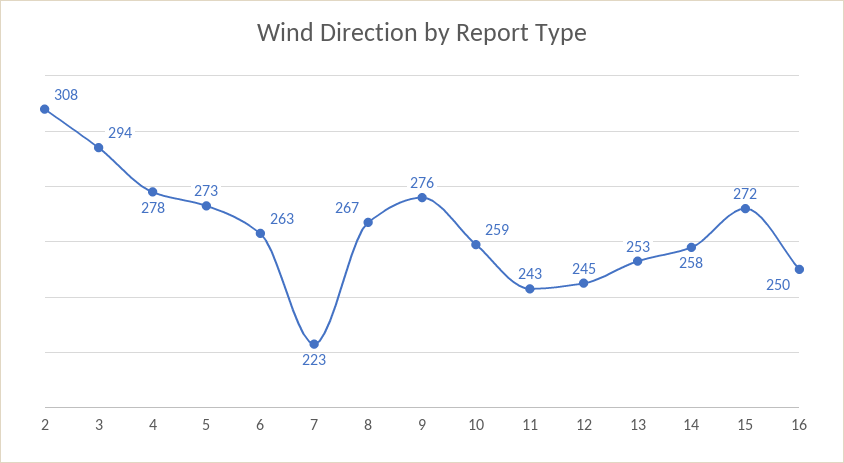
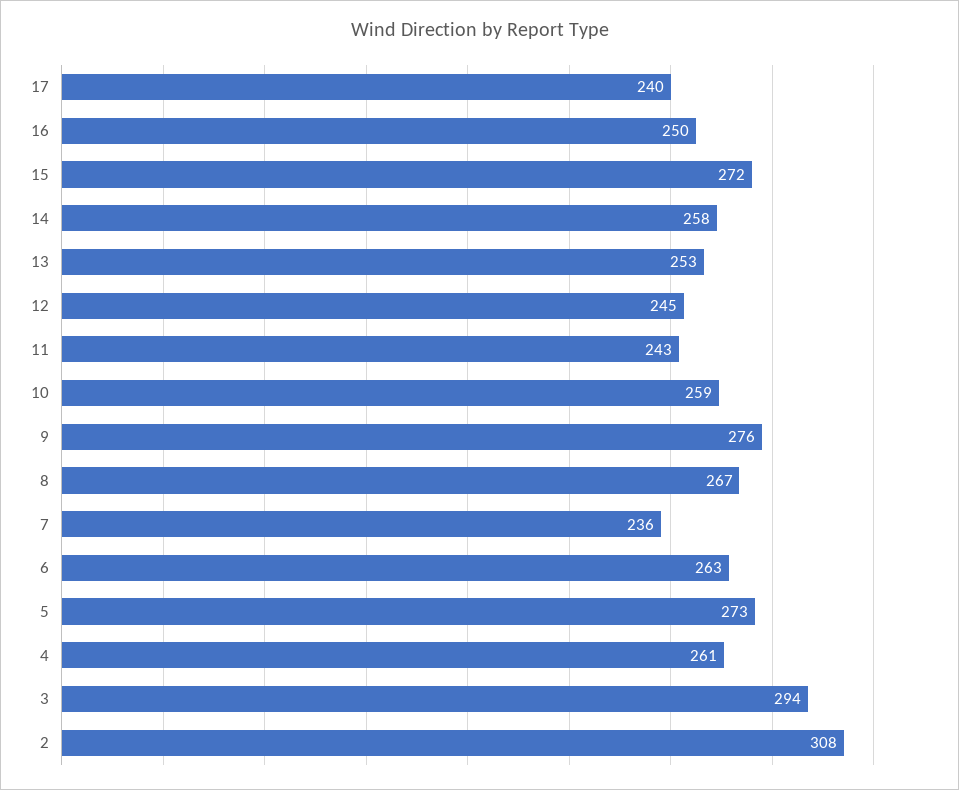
  {
    "2": 308,
    "3": 294,
-   "4": 278,
+   "4": 261,
    "5": 273,
    "6": 263,
-   "7": 223,
+   "7": 236,
    "8": 267,
    "9": 276,
    "10": 259,
    "11": 243,
    "12": 245,
    "13": 253,
    "14": 258,
    "15": 272,
-   "16": 250
+   "16": 250,
+   "17": 240
  }

